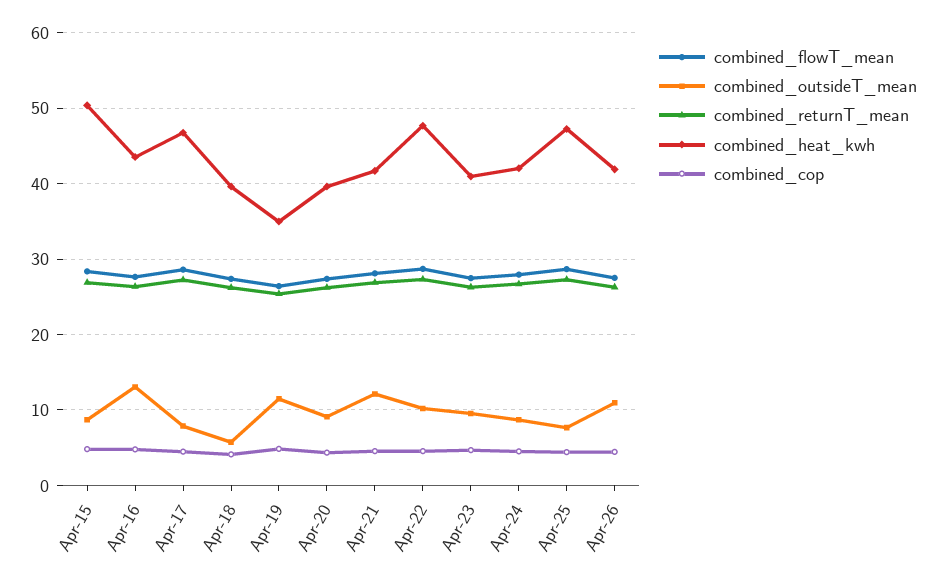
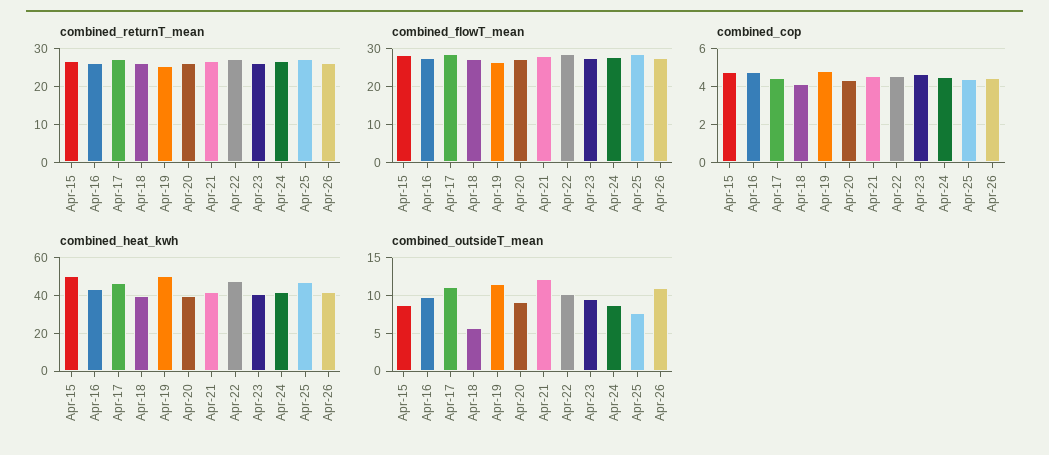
  {
    "combined_flowT_mean": {
      "Apr-15": 28,
      "Apr-16": 28,
      "Apr-17": 29,
      "Apr-18": 27,
      "Apr-19": 26,
      "Apr-20": 27,
      "Apr-21": 28,
      "Apr-22": 29,
      "Apr-23": 27,
      "Apr-24": 28,
      "Apr-25": 29,
      "Apr-26": 28
    },
    "combined_outsideT_mean": {
      "Apr-15": 9,
-     "Apr-16": 13,
+     "Apr-16": 10,
-     "Apr-17": 8,
+     "Apr-17": 11,
      "Apr-18": 6,
      "Apr-19": 11,
      "Apr-20": 9,
      "Apr-21": 12,
      "Apr-22": 10,
      "Apr-23": 10,
      "Apr-24": 9,
      "Apr-25": 8,
      "Apr-26": 11
    },
    "combined_returnT_mean": {
      "Apr-15": 27,
      "Apr-16": 26,
      "Apr-17": 27,
      "Apr-18": 26,
      "Apr-19": 25,
      "Apr-20": 26,
      "Apr-21": 27,
      "Apr-22": 27,
      "Apr-23": 26,
      "Apr-24": 27,
      "Apr-25": 27,
      "Apr-26": 26
    },
    "combined_heat_kwh": {
      "Apr-15": 50,
      "Apr-16": 44,
      "Apr-17": 47,
      "Apr-18": 40,
-     "Apr-19": 35,
+     "Apr-19": 50,
      "Apr-20": 40,
      "Apr-21": 42,
      "Apr-22": 48,
      "Apr-23": 41,
      "Apr-24": 42,
      "Apr-25": 47,
      "Apr-26": 42
    },
    "combined_cop": {
      "Apr-15": 5,
      "Apr-16": 5,
      "Apr-17": 4.5,
      "Apr-18": 4,
      "Apr-19": 5,
      "Apr-20": 4.5,
      "Apr-21": 4.5,
      "Apr-22": 4.5,
      "Apr-23": 4.5,
      "Apr-24": 4.5,
      "Apr-25": 4.5,
      "Apr-26": 4.5
    }
  }

